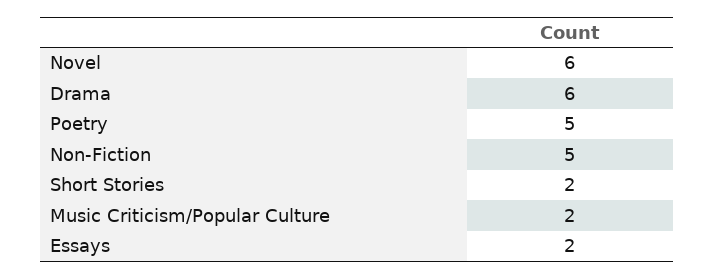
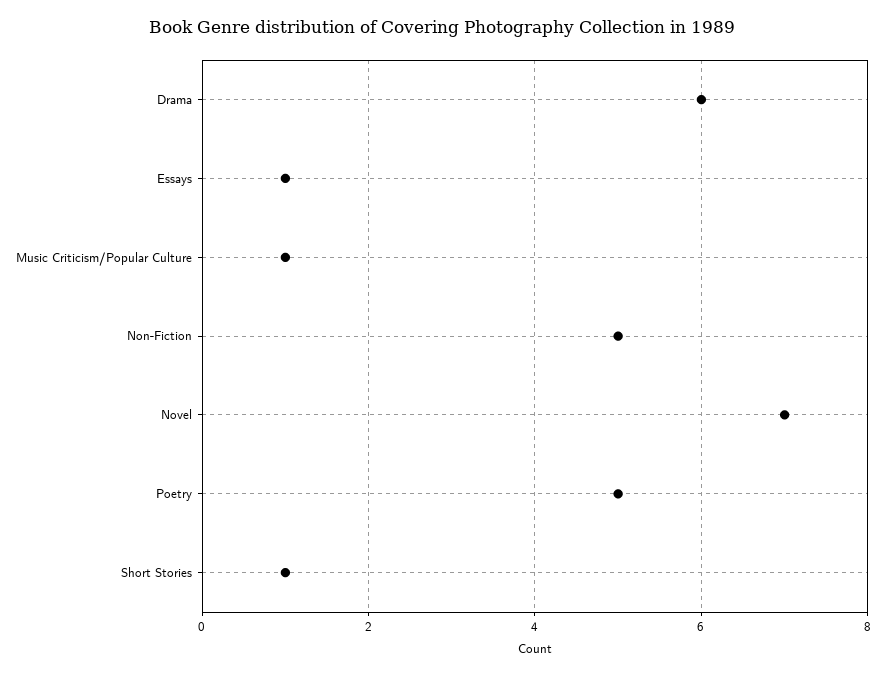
  {
-   "Novel": 6,
+   "Novel": 7,
    "Drama": 6,
    "Poetry": 5,
    "Non-Fiction": 5,
-   "Short Stories": 2,
+   "Short Stories": 1,
-   "Music Criticism/Popular Culture": 2,
+   "Music Criticism/Popular Culture": 1,
-   "Essays": 2
+   "Essays": 1
  }

